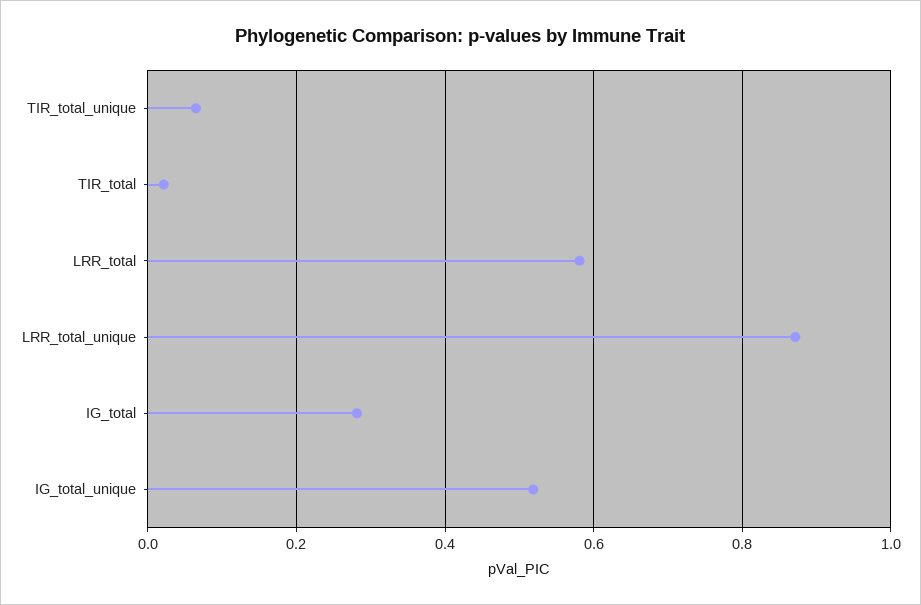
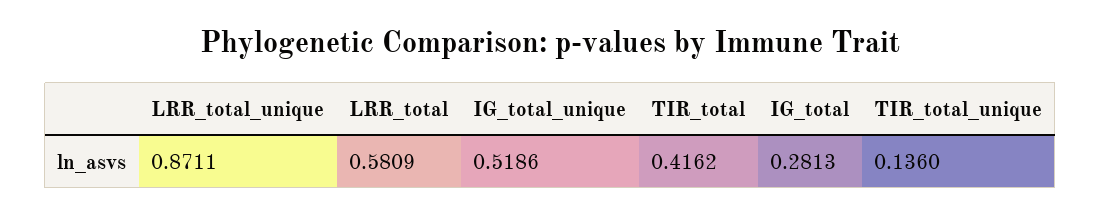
  {
-   "TIR_total_unique": 0.06,
+   "TIR_total_unique": 0.136,
-   "TIR_total": 0.02,
+   "TIR_total": 0.4162,
    "LRR_total": 0.5809,
    "LRR_total_unique": 0.8711,
    "IG_total": 0.2813,
    "IG_total_unique": 0.5186
  }

